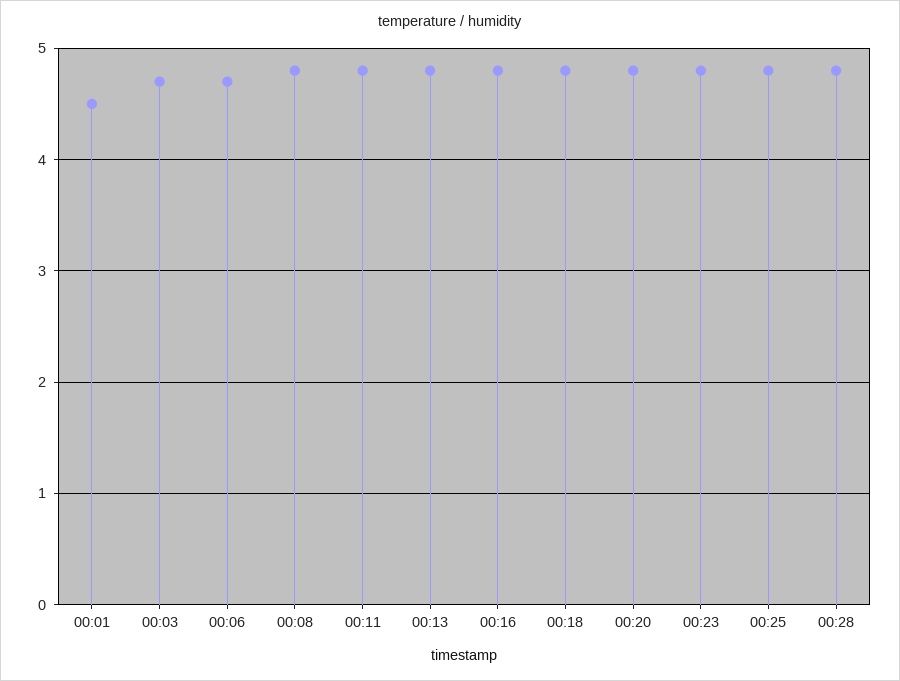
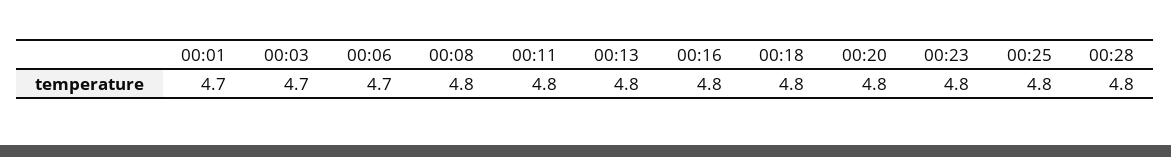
  {
-   "00:01": 4.5,
+   "00:01": 4.7,
    "00:03": 4.7,
    "00:06": 4.7,
    "00:08": 4.8,
    "00:11": 4.8,
    "00:13": 4.8,
    "00:16": 4.8,
    "00:18": 4.8,
    "00:20": 4.8,
    "00:23": 4.8,
    "00:25": 4.8,
    "00:28": 4.8
  }

